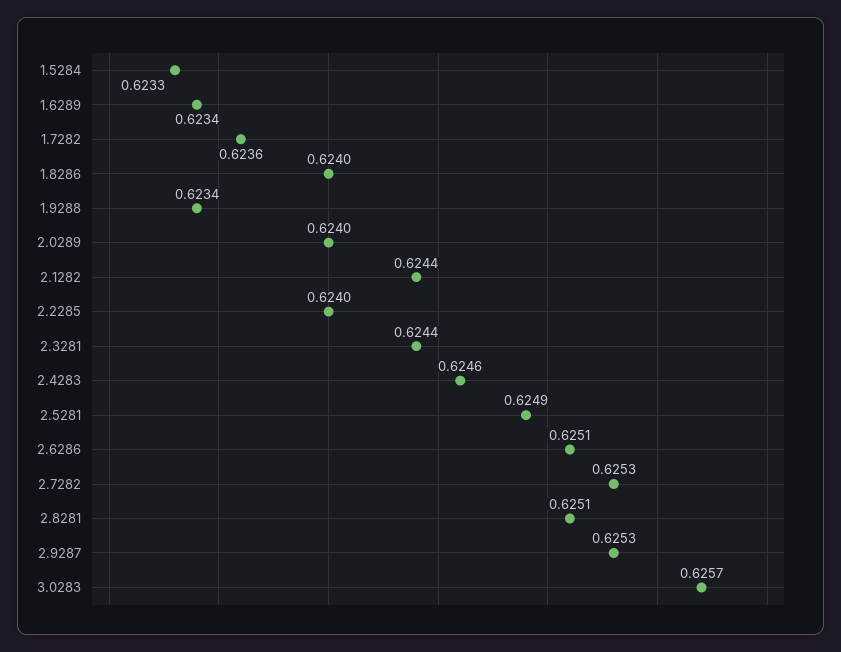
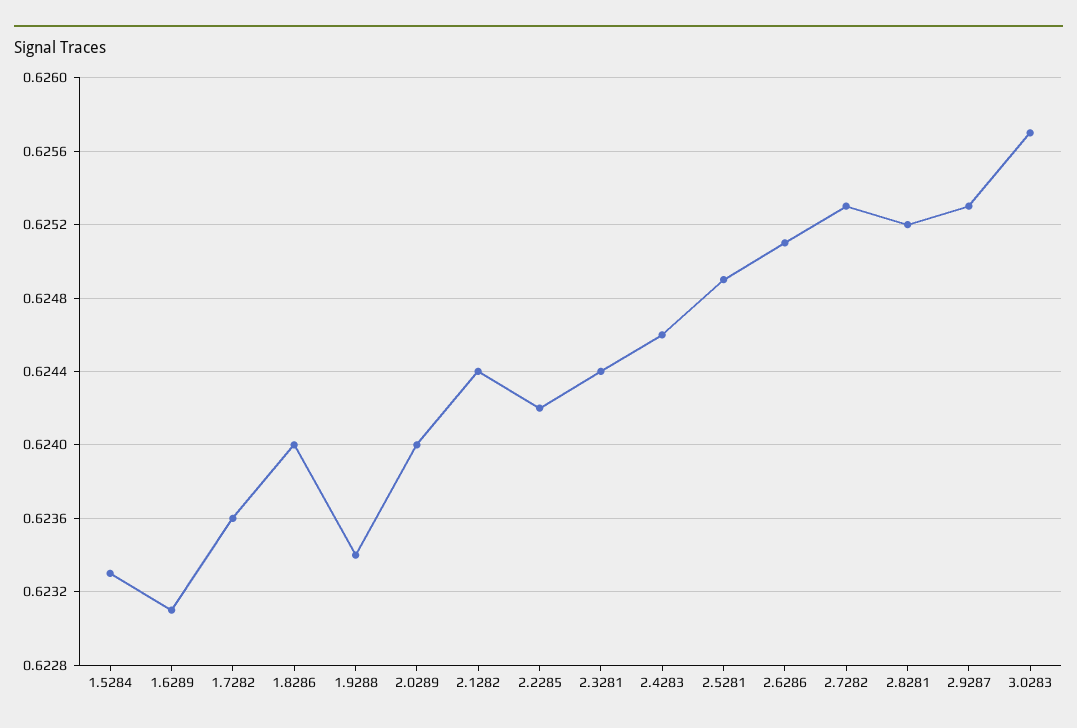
  {
    "1.5284": 0.6233,
-   "1.6289": 0.6234,
+   "1.6289": 0.6231,
    "1.7282": 0.6236,
    "1.8286": 0.624,
    "1.9288": 0.6234,
    "2.0289": 0.624,
    "2.1282": 0.6244,
-   "2.2285": 0.624,
+   "2.2285": 0.6242,
    "2.3281": 0.6244,
    "2.4283": 0.6246,
    "2.5281": 0.6249,
    "2.6286": 0.6251,
    "2.7282": 0.6253,
-   "2.8281": 0.6251,
+   "2.8281": 0.6252,
    "2.9287": 0.6253,
    "3.0283": 0.6257
  }

